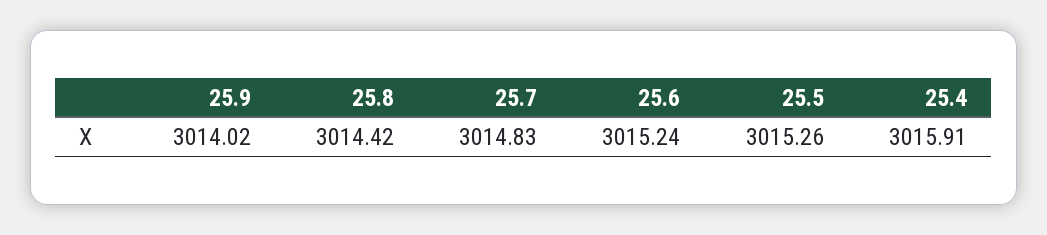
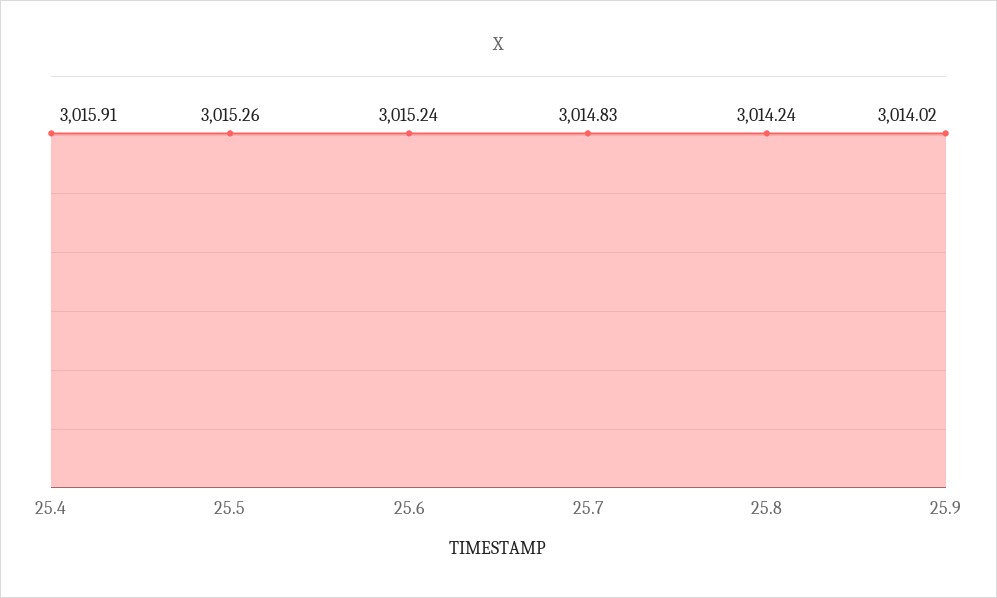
  {
    "25.9": 3014.02,
-   "25.8": 3014.42,
+   "25.8": 3014.24,
    "25.7": 3014.83,
    "25.6": 3015.24,
    "25.5": 3015.26,
    "25.4": 3015.91
  }

